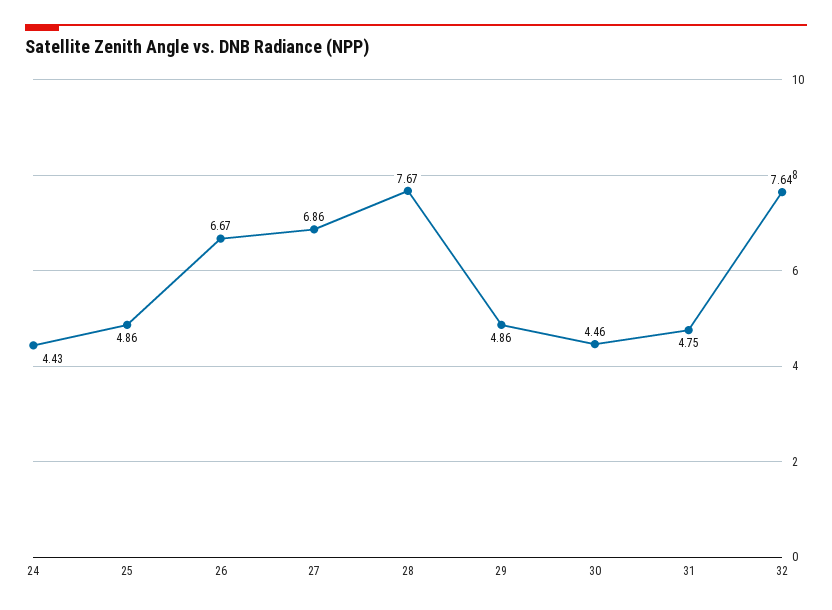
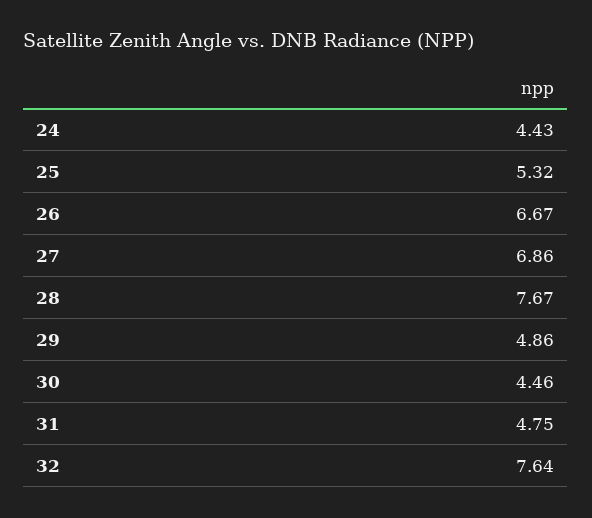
  {
    "24": 4.43,
-   "25": 4.86,
+   "25": 5.32,
    "26": 6.67,
    "27": 6.86,
    "28": 7.67,
    "29": 4.86,
    "30": 4.46,
    "31": 4.75,
    "32": 7.64
  }

